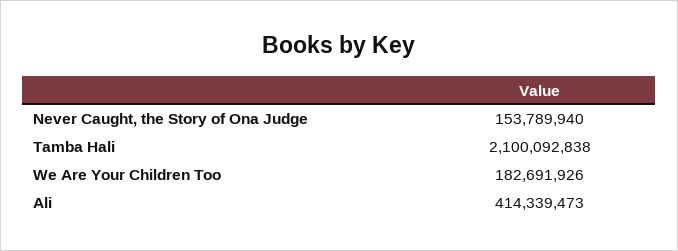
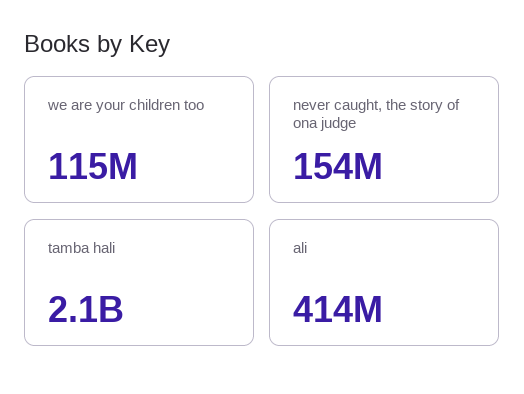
  {
    "Never Caught, the Story of Ona Judge": 153789940,
    "Tamba Hali": 2100092838,
-   "We Are Your Children Too": 182691926,
+   "We Are Your Children Too": 115000000,
    "Ali": 414339473
  }

